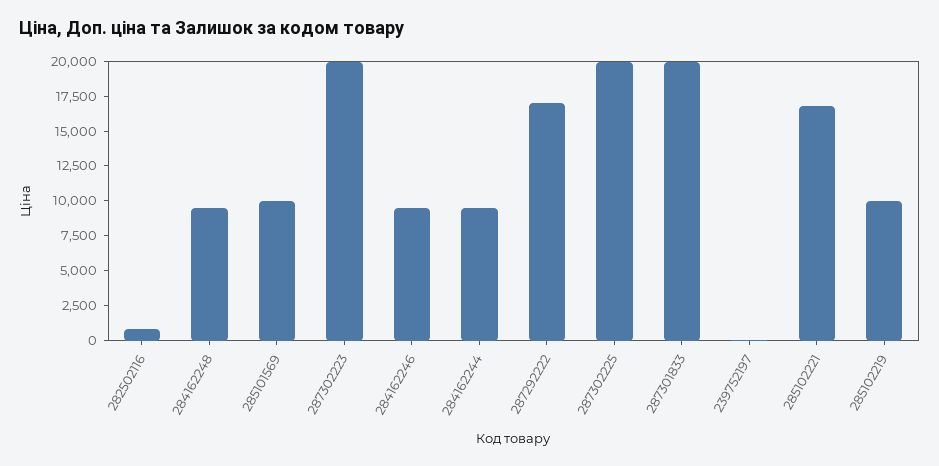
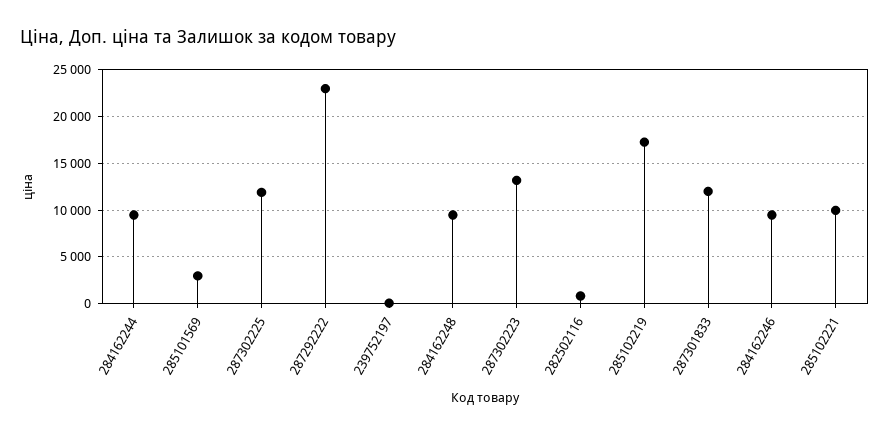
  {
    "282502116": 1000,
    "284162248": 9000,
-   "285101569": 10000,
+   "285101569": 3000,
-   "287302223": 20000,
+   "287302223": 13000,
    "284162246": 9000,
    "284162244": 9000,
-   "287292222": 17500,
+   "287292222": 23000,
-   "287302225": 20000,
+   "287302225": 12000,
-   "287301833": 20000,
+   "287301833": 12000,
    "239752197": 0,
-   "285102221": 17500,
+   "285102221": 10000,
-   "285102219": 10000
+   "285102219": 17000
  }

